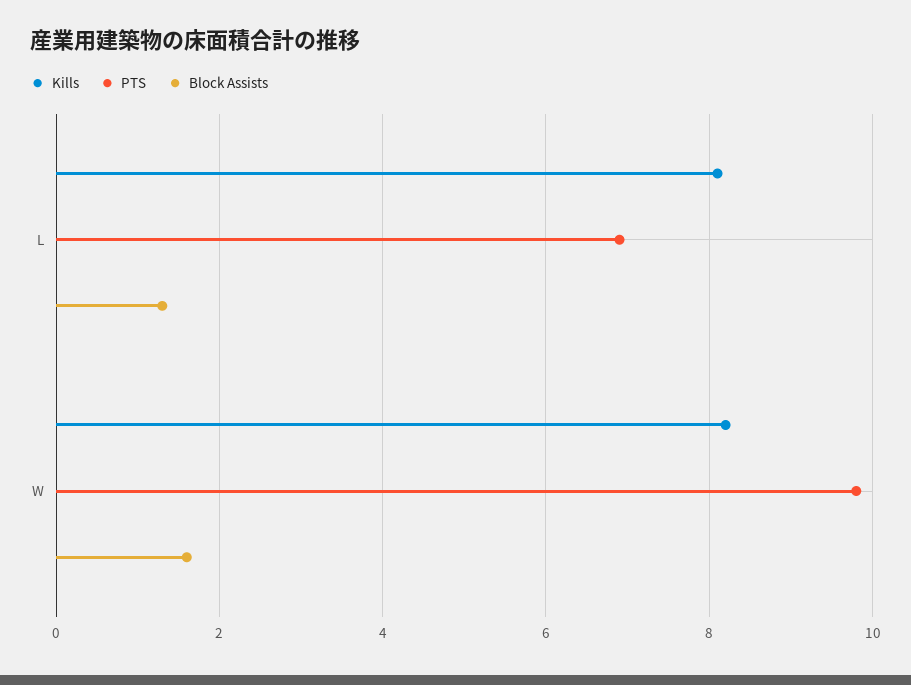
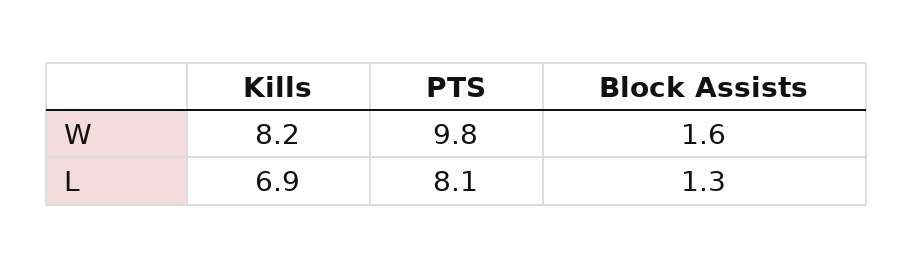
  {
    "Kills": {
-     "L": 8,
+     "L": 6.9,
      "W": 8.2
    },
    "PTS": {
-     "L": 7,
+     "L": 8.1,
      "W": 9.8
    },
    "Block Assists": {
      "L": 1.3,
      "W": 1.6
    }
  }

